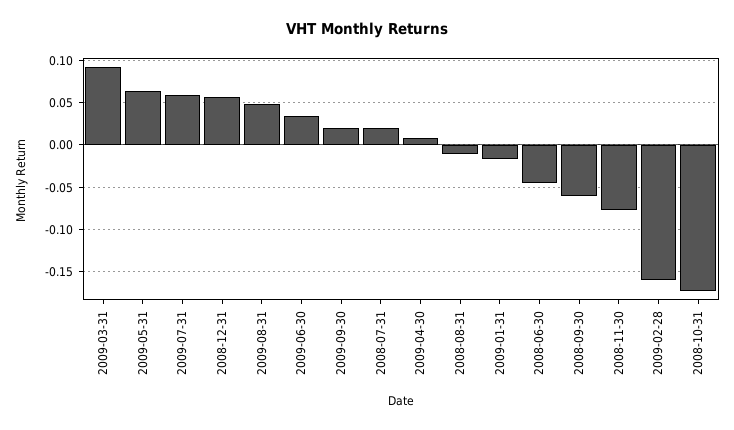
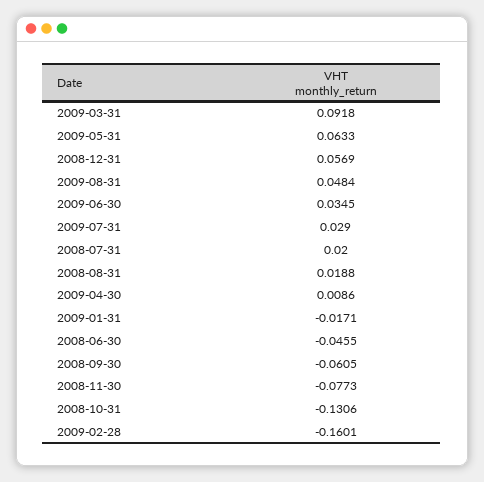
  {
    "2009-03-31": 0.0918,
    "2009-05-31": 0.0633,
-   "2009-07-31": 0.06,
+   "2009-07-31": 0.029,
    "2008-12-31": 0.0569,
    "2009-08-31": 0.0484,
    "2009-06-30": 0.0345,
-   "2009-09-30": 0.02,
    "2008-07-31": 0.02,
    "2009-04-30": 0.0086,
-   "2008-08-31": -0.01,
+   "2008-08-31": 0.0188,
    "2009-01-31": -0.0171,
    "2008-06-30": -0.0455,
    "2008-09-30": -0.0605,
    "2008-11-30": -0.0773,
    "2009-02-28": -0.1601,
-   "2008-10-31": -0.17
+   "2008-10-31": -0.1306
  }

